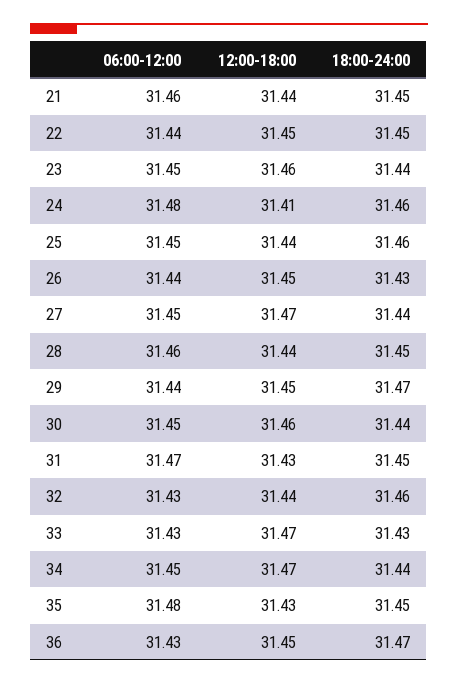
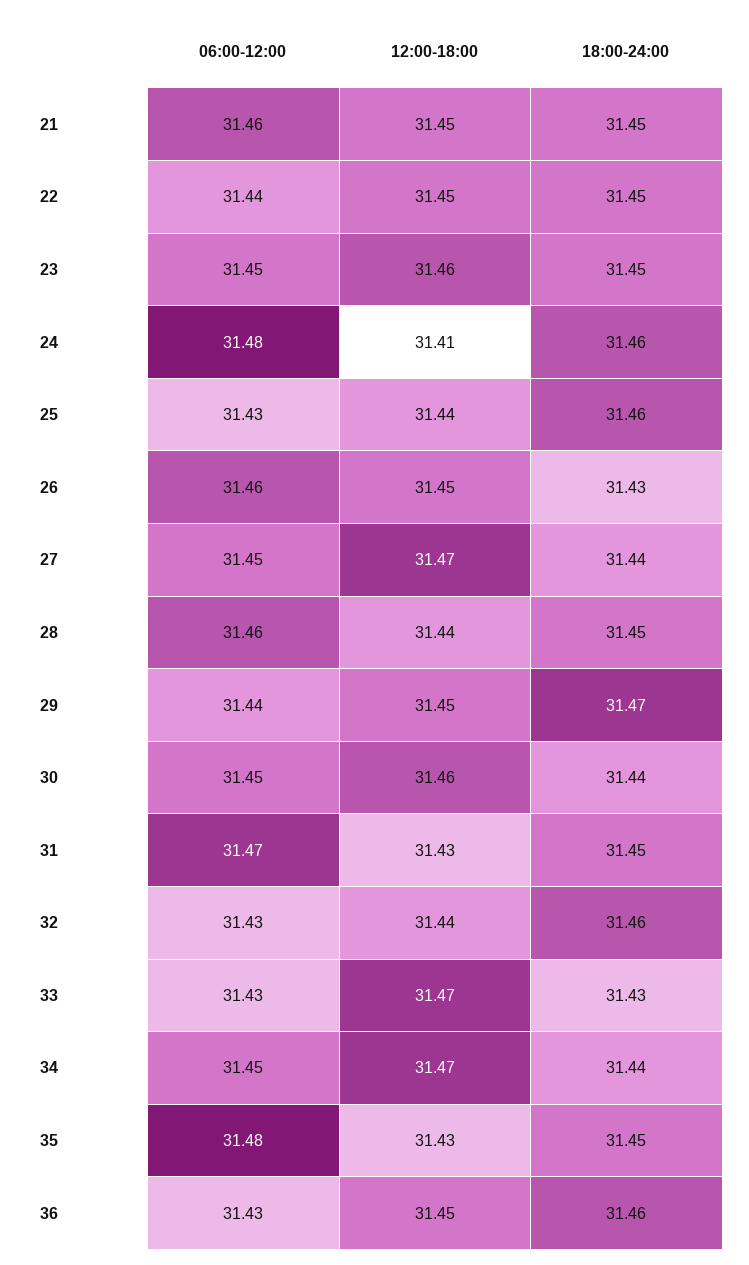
  {
    "06:00-12:00": {
      "21": 31.46,
      "22": 31.44,
      "23": 31.45,
      "24": 31.48,
-     "25": 31.45,
+     "25": 31.43,
-     "26": 31.44,
+     "26": 31.46,
      "27": 31.45,
      "28": 31.46,
      "29": 31.44,
      "30": 31.45,
      "31": 31.47,
      "32": 31.43,
      "33": 31.43,
      "34": 31.45,
      "35": 31.48,
      "36": 31.43
    },
    "12:00-18:00": {
-     "21": 31.44,
+     "21": 31.45,
      "22": 31.45,
      "23": 31.46,
      "24": 31.41,
      "25": 31.44,
      "26": 31.45,
      "27": 31.47,
      "28": 31.44,
      "29": 31.45,
      "30": 31.46,
      "31": 31.43,
      "32": 31.44,
      "33": 31.47,
      "34": 31.47,
      "35": 31.43,
      "36": 31.45
    },
    "18:00-24:00": {
      "21": 31.45,
      "22": 31.45,
-     "23": 31.44,
+     "23": 31.45,
      "24": 31.46,
      "25": 31.46,
      "26": 31.43,
      "27": 31.44,
      "28": 31.45,
      "29": 31.47,
      "30": 31.44,
      "31": 31.45,
      "32": 31.46,
      "33": 31.43,
      "34": 31.44,
      "35": 31.45,
-     "36": 31.47
+     "36": 31.46
    }
  }

